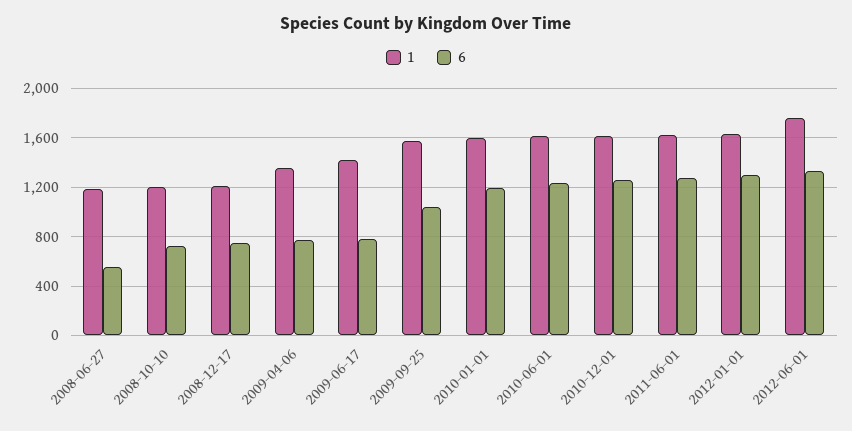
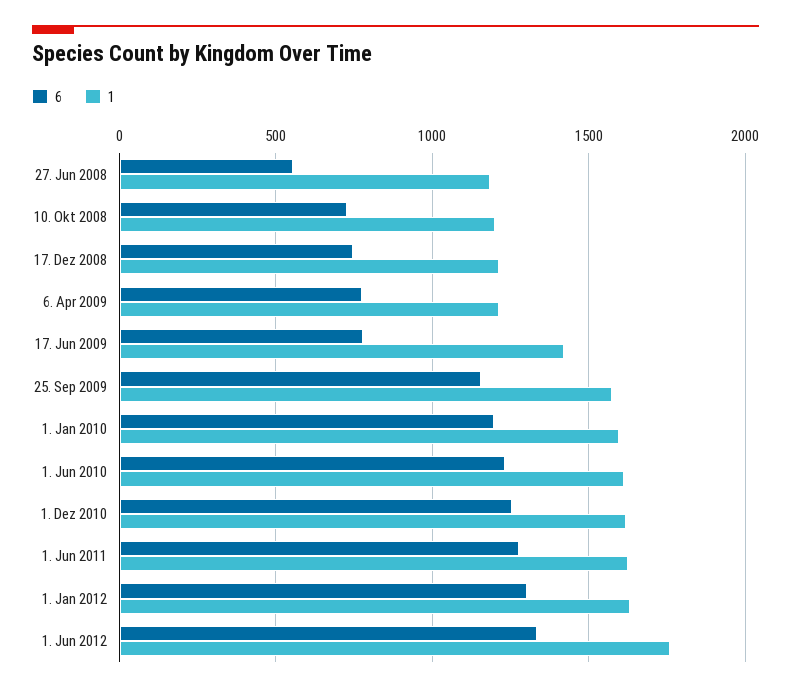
  {
    "1": {
      "2008-06-27": 1200,
      "2008-10-10": 1200,
      "2008-12-17": 1200,
-     "2009-04-06": 1350,
+     "2009-04-06": 1200,
      "2009-06-17": 1400,
      "2009-09-25": 1550,
      "2010-01-01": 1600,
      "2010-06-01": 1600,
      "2010-12-01": 1600,
      "2011-06-01": 1650,
      "2012-01-01": 1650,
      "2012-06-01": 1750
    },
    "6": {
      "2008-06-27": 550,
      "2008-10-10": 750,
      "2008-12-17": 750,
      "2009-04-06": 800,
      "2009-06-17": 800,
-     "2009-09-25": 1050,
+     "2009-09-25": 1150,
      "2010-01-01": 1200,
      "2010-06-01": 1250,
      "2010-12-01": 1250,
      "2011-06-01": 1300,
      "2012-01-01": 1300,
      "2012-06-01": 1350
    }
  }

